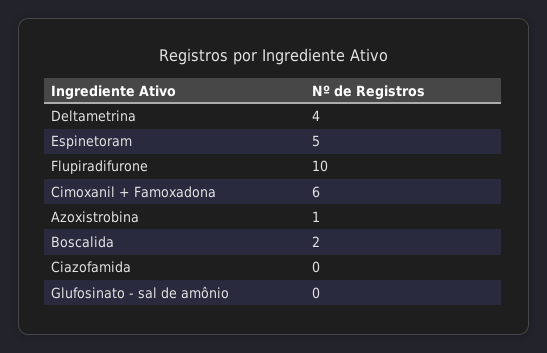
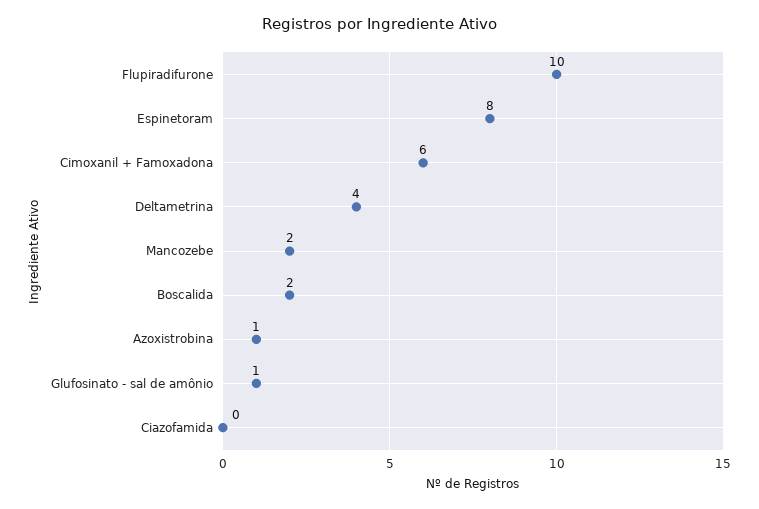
  {
    "Deltametrina": 4,
-   "Espinetoram": 5,
+   "Espinetoram": 8,
    "Flupiradifurone": 10,
    "Cimoxanil + Famoxadona": 6,
    "Azoxistrobina": 1,
    "Boscalida": 2,
    "Ciazofamida": 0,
-   "Glufosinato - sal de amônio": 0
+   "Glufosinato - sal de amônio": 1,
+   "Mancozebe": 2
  }

